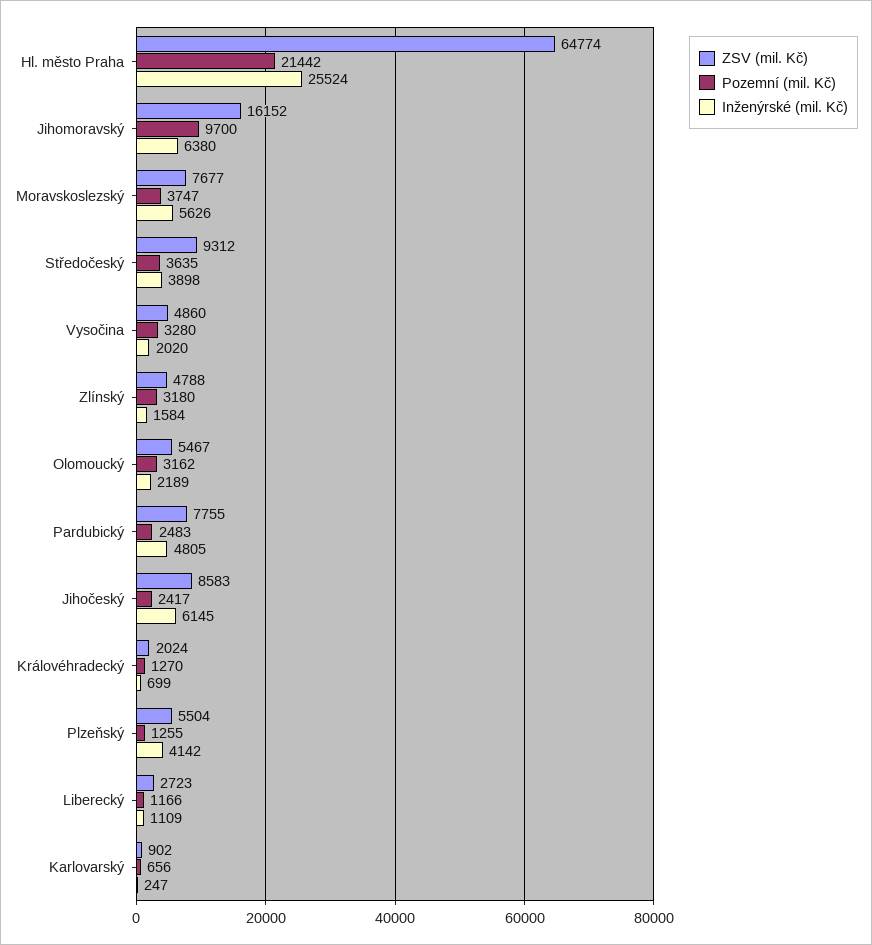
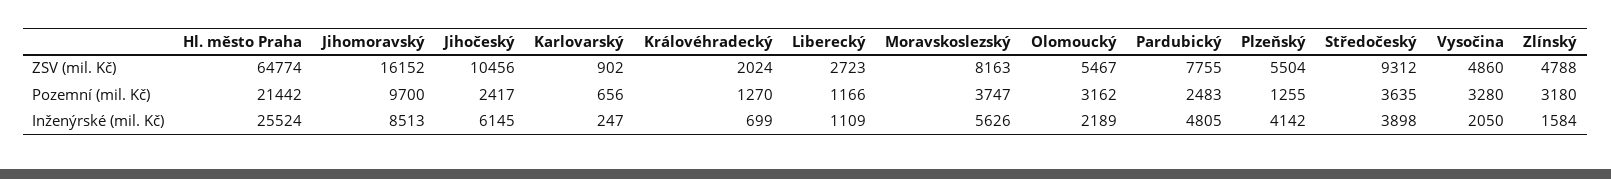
  {
    "ZSV (mil. Kč)": {
      "Hl. město Praha": 64774,
      "Jihomoravský": 16152,
-     "Moravskoslezský": 7677,
+     "Moravskoslezský": 8163,
      "Středočeský": 9312,
      "Vysočina": 4860,
      "Zlínský": 4788,
      "Olomoucký": 5467,
      "Pardubický": 7755,
-     "Jihočeský": 8583,
+     "Jihočeský": 10456,
      "Královéhradecký": 2024,
      "Plzeňský": 5504,
      "Liberecký": 2723,
      "Karlovarský": 902
    },
    "Pozemní (mil. Kč)": {
      "Hl. město Praha": 21442,
      "Jihomoravský": 9700,
      "Moravskoslezský": 3747,
      "Středočeský": 3635,
      "Vysočina": 3280,
      "Zlínský": 3180,
      "Olomoucký": 3162,
      "Pardubický": 2483,
      "Jihočeský": 2417,
      "Královéhradecký": 1270,
      "Plzeňský": 1255,
      "Liberecký": 1166,
      "Karlovarský": 656
    },
    "Inženýrské (mil. Kč)": {
      "Hl. město Praha": 25524,
-     "Jihomoravský": 6380,
+     "Jihomoravský": 8513,
      "Moravskoslezský": 5626,
      "Středočeský": 3898,
-     "Vysočina": 2020,
+     "Vysočina": 2050,
      "Zlínský": 1584,
      "Olomoucký": 2189,
      "Pardubický": 4805,
      "Jihočeský": 6145,
      "Královéhradecký": 699,
      "Plzeňský": 4142,
      "Liberecký": 1109,
      "Karlovarský": 247
    }
  }

